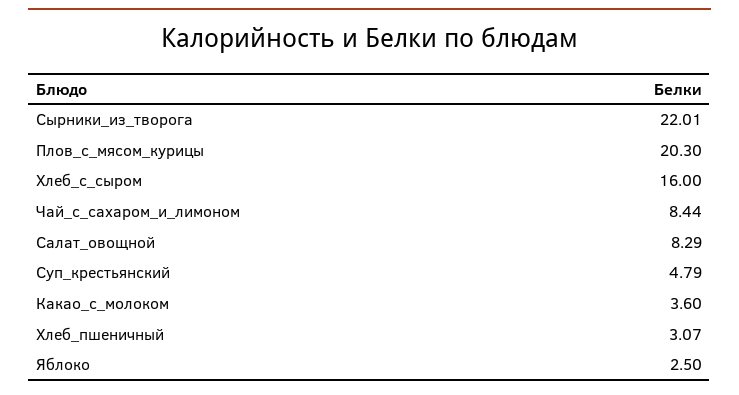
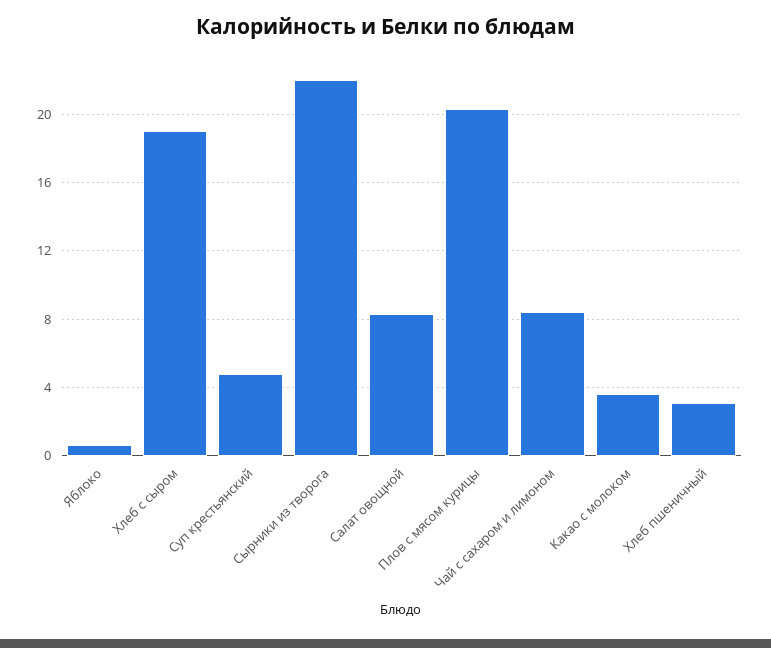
  {
    "Сырники_из_творога": 22.01,
    "Плов_с_мясом_курицы": 20.3,
-   "Хлеб_с_сыром": 16,
+   "Хлеб_с_сыром": 19,
    "Чай_с_сахаром_и_лимоном": 8.44,
    "Салат_овощной": 8.29,
    "Суп_крестьянский": 4.79,
    "Какао_с_молоком": 3.6,
    "Хлеб_пшеничный": 3.07,
-   "Яблоко": 2.5
+   "Яблоко": 0.5
  }

